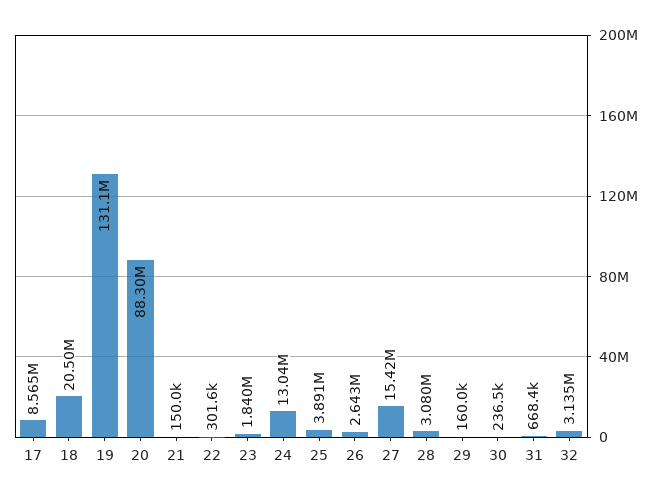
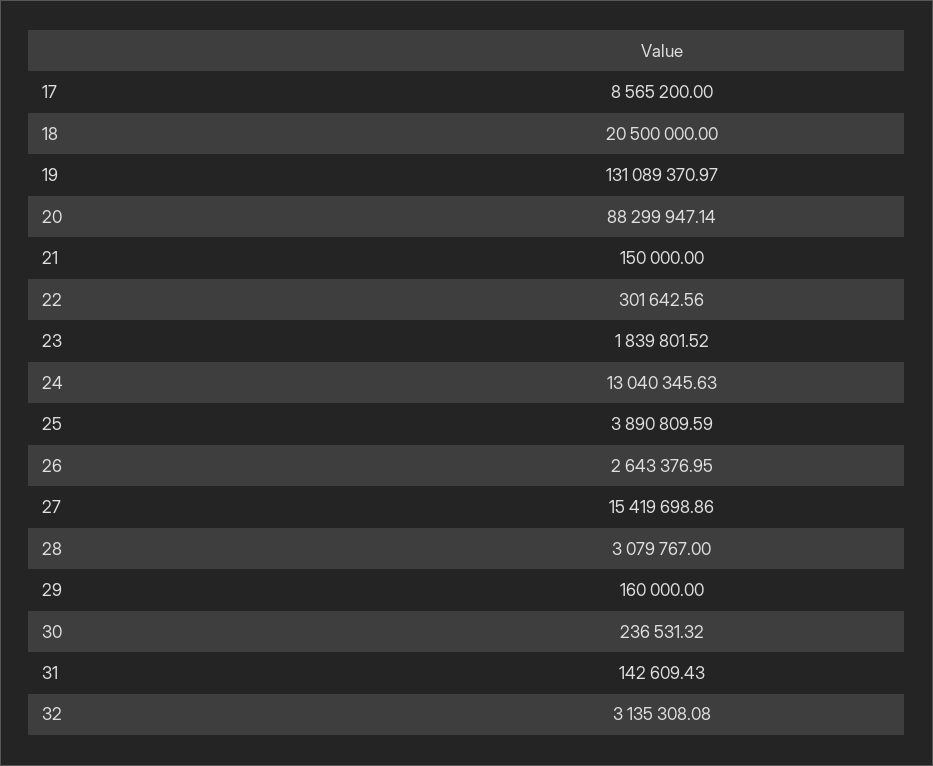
  {
    "17": 8565200,
    "18": 20500000,
    "19": 131089370.97,
    "20": 88299947.14,
    "21": 150000,
    "22": 301642.56,
    "23": 1839801.52,
    "24": 13040345.63,
    "25": 3890809.59,
    "26": 2643376.95,
    "27": 15419698.86,
    "28": 3079767,
    "29": 160000,
    "30": 236531.32,
-   "31": 668400,
+   "31": 142609.43,
    "32": 3135308.08
  }

